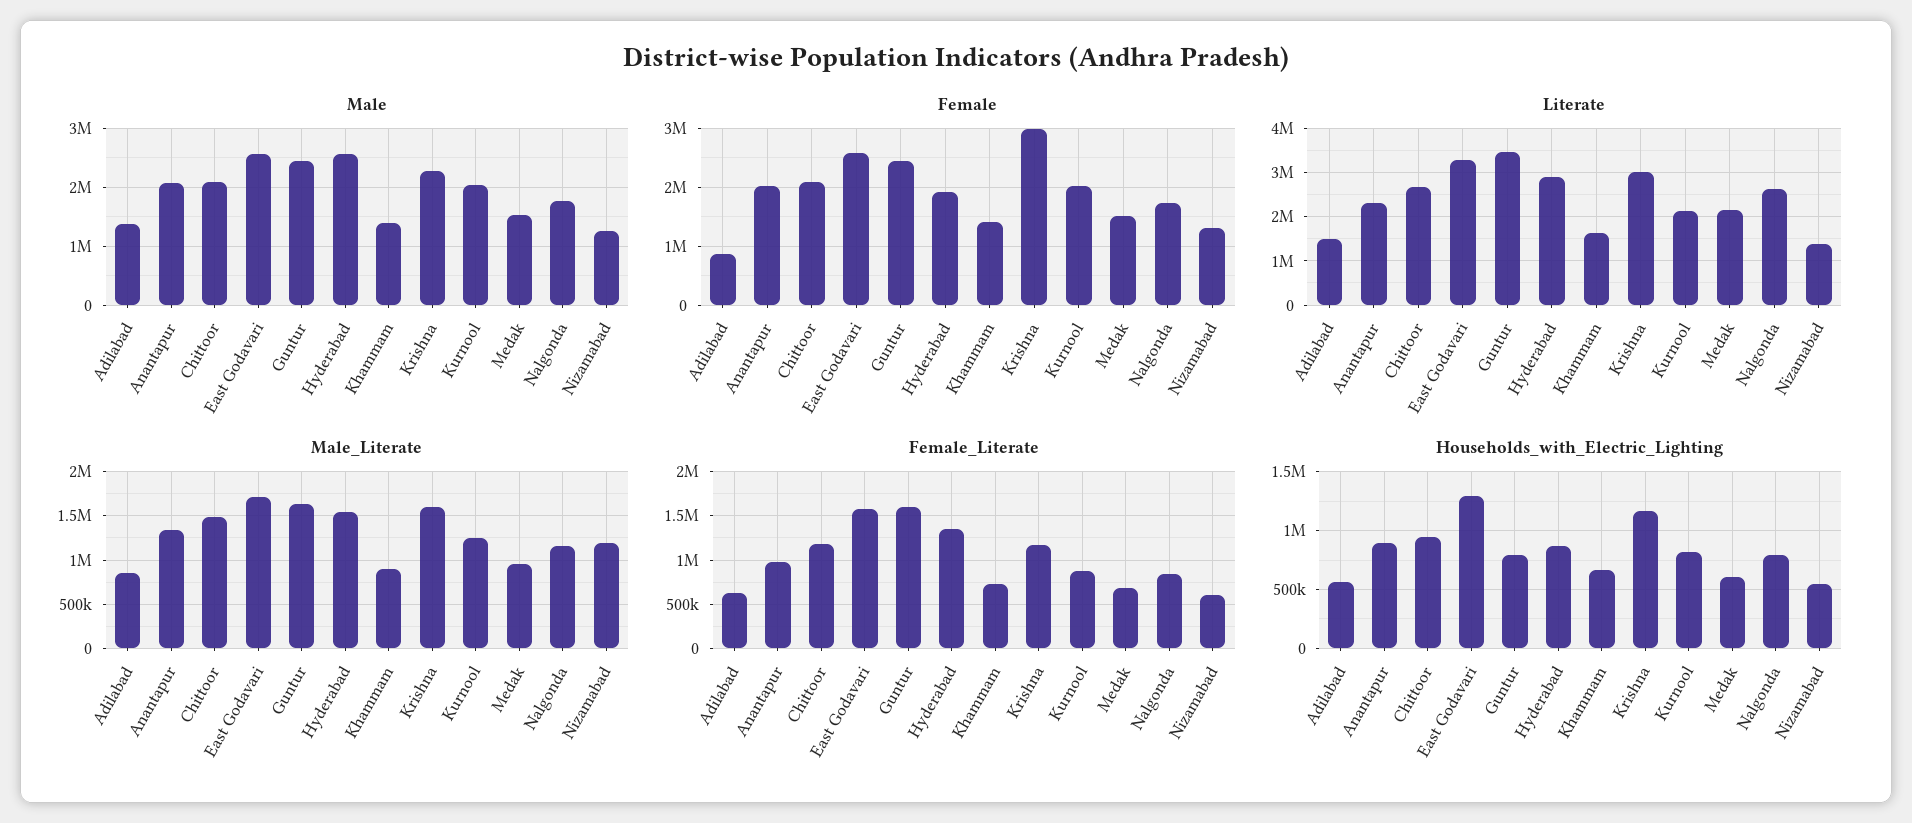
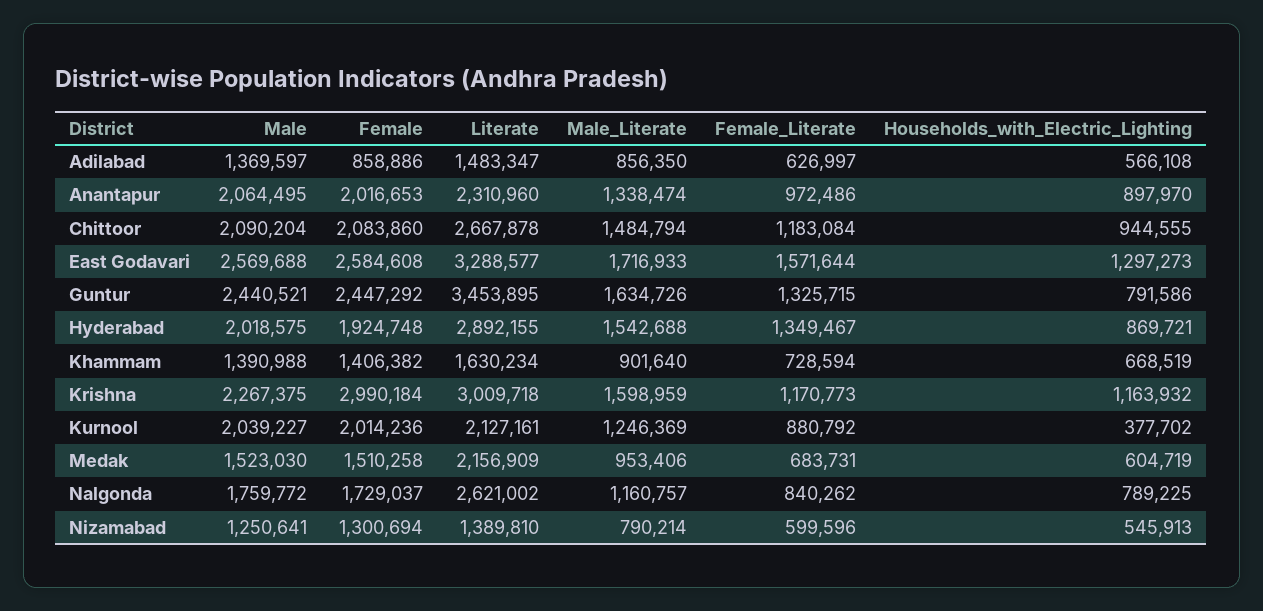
  {
    "Male": {
      "Adilabad": 1369597,
      "Anantapur": 2064495,
      "Chittoor": 2090204,
      "East Godavari": 2569688,
      "Guntur": 2440521,
-     "Hyderabad": 2600000,
+     "Hyderabad": 2018575,
      "Khammam": 1390988,
      "Krishna": 2267375,
      "Kurnool": 2039227,
      "Medak": 1523030,
      "Nalgonda": 1759772,
      "Nizamabad": 1250641
    },
    "Female": {
      "Adilabad": 858886,
      "Anantapur": 2016653,
      "Chittoor": 2083860,
      "East Godavari": 2584608,
      "Guntur": 2447292,
      "Hyderabad": 1924748,
      "Khammam": 1406382,
      "Krishna": 2990184,
      "Kurnool": 2014236,
      "Medak": 1510258,
      "Nalgonda": 1729037,
      "Nizamabad": 1300694
    },
    "Literate": {
      "Adilabad": 1483347,
      "Anantapur": 2310960,
      "Chittoor": 2667878,
      "East Godavari": 3288577,
      "Guntur": 3453895,
      "Hyderabad": 2892155,
      "Khammam": 1630234,
      "Krishna": 3009718,
      "Kurnool": 2127161,
      "Medak": 2156909,
      "Nalgonda": 2621002,
      "Nizamabad": 1389810
    },
    "Male_Literate": {
      "Adilabad": 856350,
      "Anantapur": 1338474,
      "Chittoor": 1484794,
      "East Godavari": 1716933,
      "Guntur": 1634726,
      "Hyderabad": 1542688,
      "Khammam": 901640,
      "Krishna": 1598959,
      "Kurnool": 1246369,
      "Medak": 953406,
      "Nalgonda": 1160757,
-     "Nizamabad": 1200000
+     "Nizamabad": 790214
    },
    "Female_Literate": {
      "Adilabad": 626997,
      "Anantapur": 972486,
      "Chittoor": 1183084,
      "East Godavari": 1571644,
-     "Guntur": 1600000,
+     "Guntur": 1325715,
      "Hyderabad": 1349467,
      "Khammam": 728594,
      "Krishna": 1170773,
      "Kurnool": 880792,
      "Medak": 683731,
      "Nalgonda": 840262,
      "Nizamabad": 599596
    },
    "Households_with_Electric_Lighting": {
      "Adilabad": 566108,
      "Anantapur": 897970,
      "Chittoor": 944555,
      "East Godavari": 1297273,
      "Guntur": 791586,
      "Hyderabad": 869721,
      "Khammam": 668519,
      "Krishna": 1163932,
-     "Kurnool": 800000,
+     "Kurnool": 377702,
      "Medak": 604719,
      "Nalgonda": 789225,
      "Nizamabad": 545913
    }
  }

